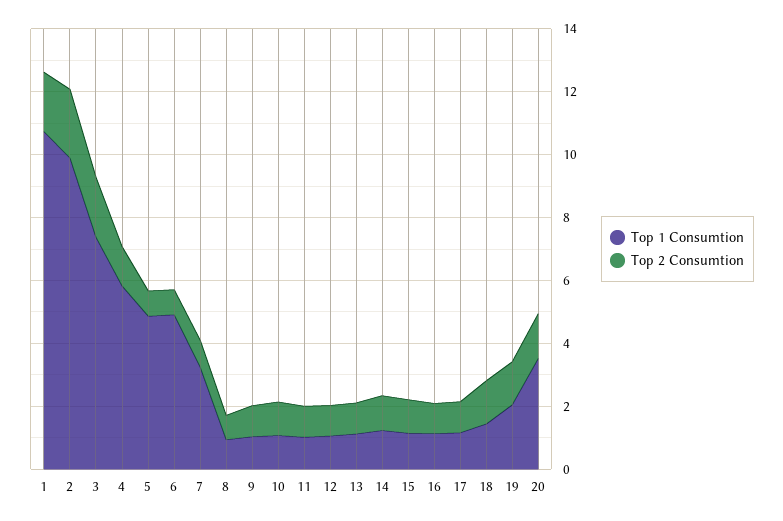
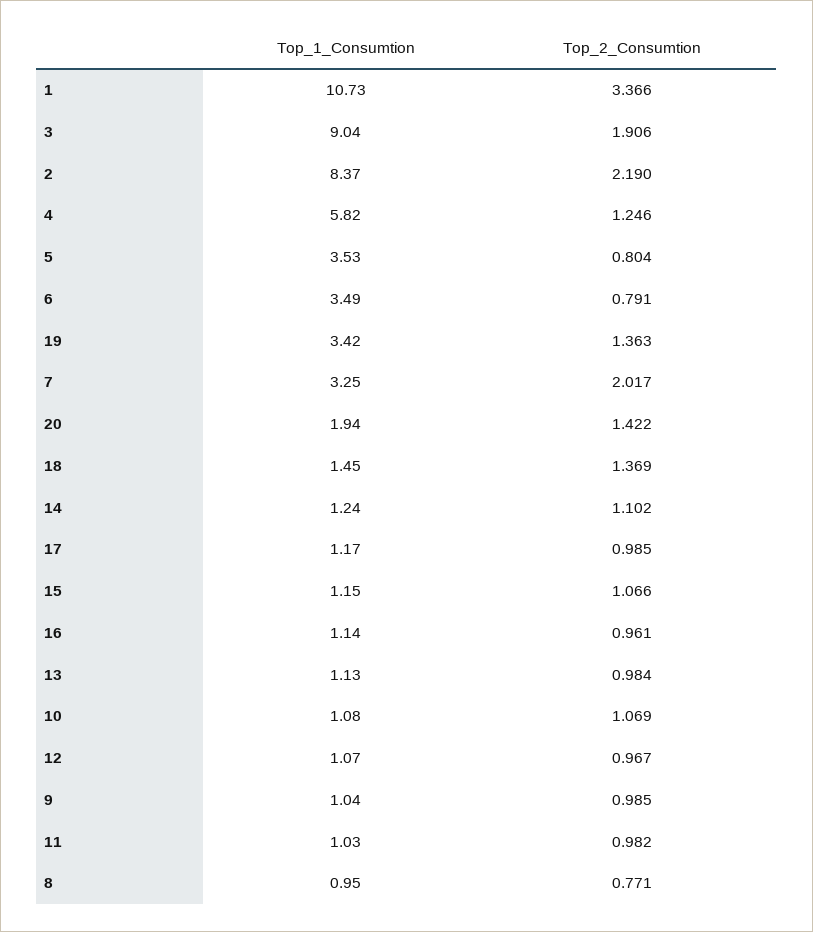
  {
    "Top 1 Consumtion": {
      "1": 10.73,
-     "2": 10,
+     "2": 8.37,
-     "3": 7.5,
+     "3": 9.04,
      "4": 5.82,
-     "5": 5,
+     "5": 3.53,
-     "6": 5,
+     "6": 3.49,
      "7": 3.25,
      "8": 0.95,
      "9": 1.04,
      "10": 1.08,
      "11": 1.03,
      "12": 1.07,
      "13": 1.13,
      "14": 1.24,
      "15": 1.15,
      "16": 1.14,
      "17": 1.17,
      "18": 1.45,
-     "19": 2,
+     "19": 3.42,
-     "20": 3.5
+     "20": 1.94
    },
    "Top 2 Consumtion": {
-     "1": 2,
+     "1": 3.366,
      "2": 2.19,
      "3": 1.906,
      "4": 1.246,
      "5": 0.804,
      "6": 0.791,
-     "7": 1,
+     "7": 2.017,
      "8": 0.771,
      "9": 0.985,
      "10": 1.069,
      "11": 0.982,
      "12": 0.967,
      "13": 0.984,
      "14": 1.102,
      "15": 1.066,
      "16": 0.961,
      "17": 0.985,
      "18": 1.369,
      "19": 1.363,
      "20": 1.422
    }
  }

